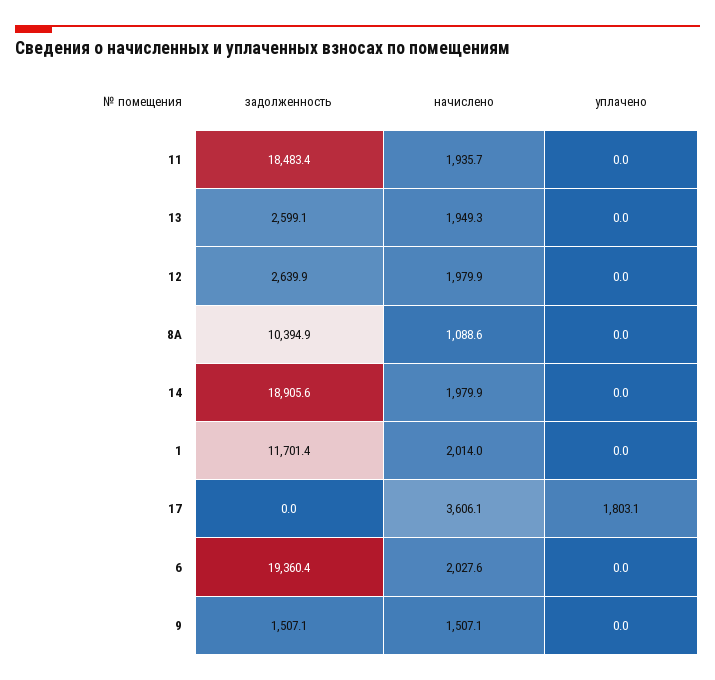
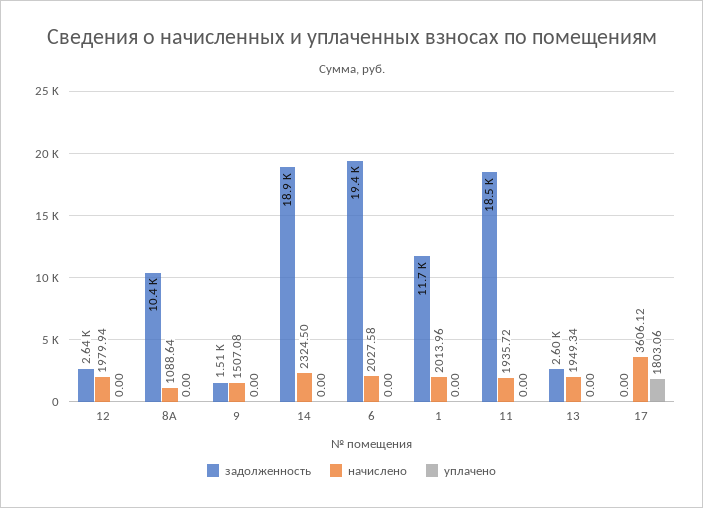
  {
    "задолженность": {
      "11": 18483.4,
      "13": 2599.1,
      "12": 2639.9,
      "8А": 10394.9,
      "14": 18905.6,
      "1": 11701.4,
      "17": 0,
      "6": 19360.4,
      "9": 1507.1
    },
    "начислено": {
      "11": 1935.72,
      "13": 1949.34,
      "12": 1979.94,
      "8А": 1088.64,
-     "14": 1979.9,
+     "14": 2324.5,
      "1": 2013.96,
      "17": 3606.12,
      "6": 2027.58,
      "9": 1507.08
    },
    "уплачено": {
      "11": 0,
      "13": 0,
      "12": 0,
      "8А": 0,
      "14": 0,
      "1": 0,
      "17": 1803.06,
      "6": 0,
      "9": 0
    }
  }

